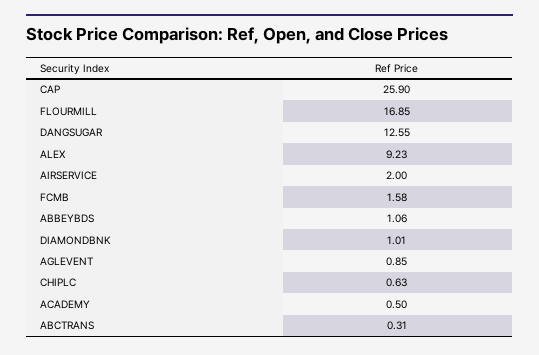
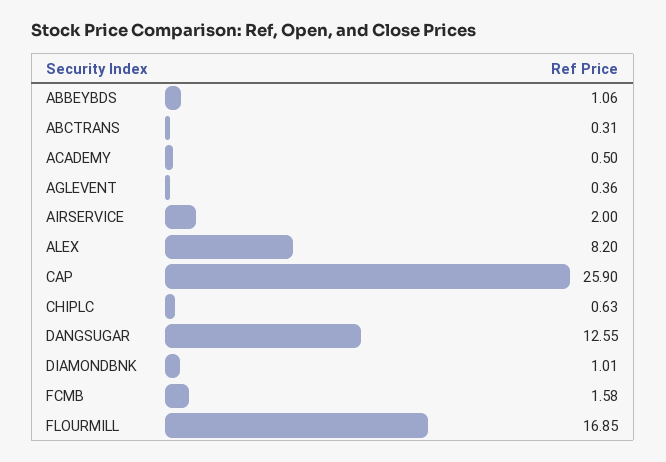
  {
    "CAP": 25.9,
    "FLOURMILL": 16.85,
    "DANGSUGAR": 12.55,
-   "ALEX": 9.23,
+   "ALEX": 8.2,
    "AIRSERVICE": 2,
    "FCMB": 1.58,
    "ABBEYBDS": 1.06,
    "DIAMONDBNK": 1.01,
-   "AGLEVENT": 0.85,
+   "AGLEVENT": 0.36,
    "CHIPLC": 0.63,
    "ACADEMY": 0.5,
    "ABCTRANS": 0.31
  }

